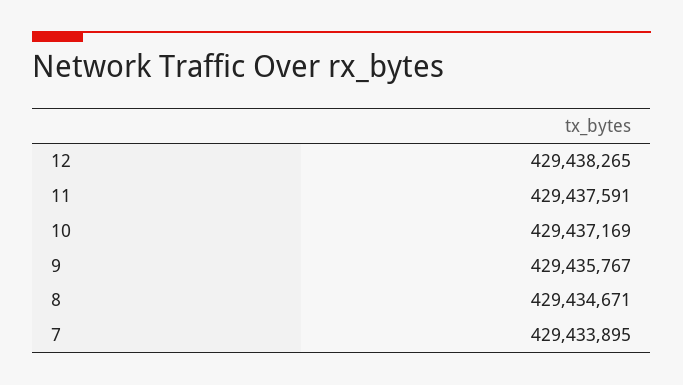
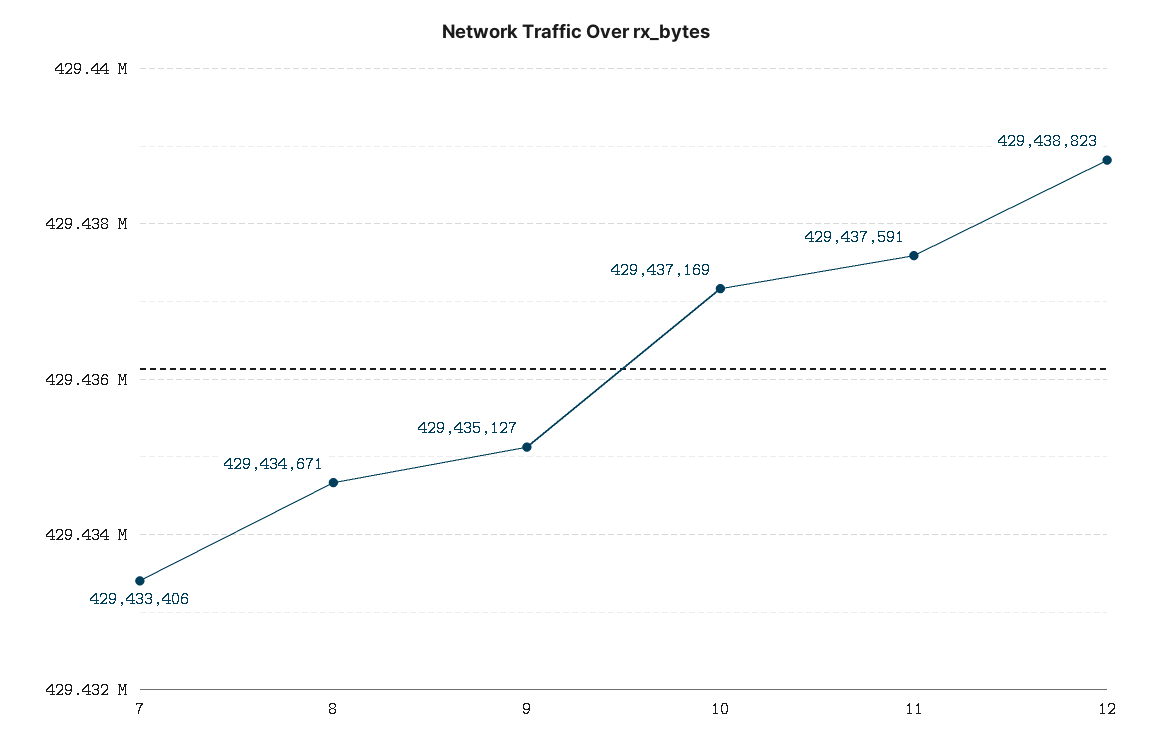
  {
-   "12": 429438265,
+   "12": 429438823,
    "11": 429437591,
    "10": 429437169,
-   "9": 429435767,
+   "9": 429435127,
    "8": 429434671,
-   "7": 429433895
+   "7": 429433406
  }

